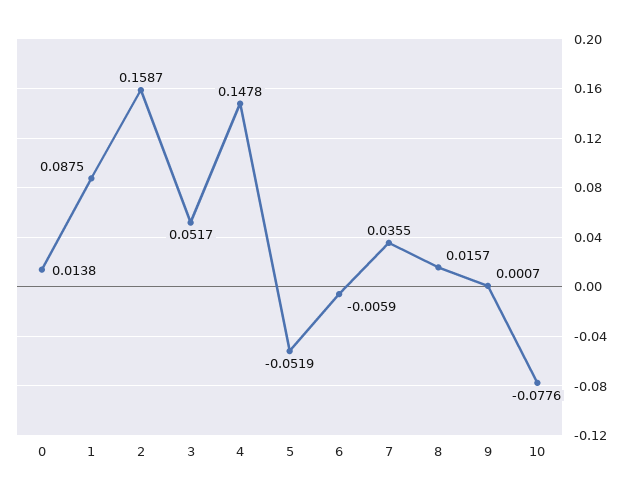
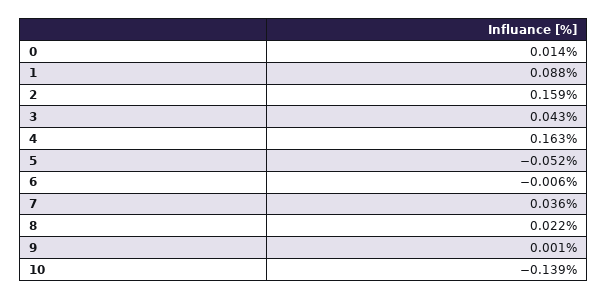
  {
    "0": 0.0138,
    "1": 0.0875,
    "2": 0.1587,
-   "3": 0.0517,
+   "3": 0.043,
-   "4": 0.1478,
+   "4": 0.163,
    "5": -0.0519,
    "6": -0.0059,
    "7": 0.0355,
-   "8": 0.0157,
+   "8": 0.022,
    "9": 0.0007,
-   "10": -0.0776
+   "10": -0.139
  }

